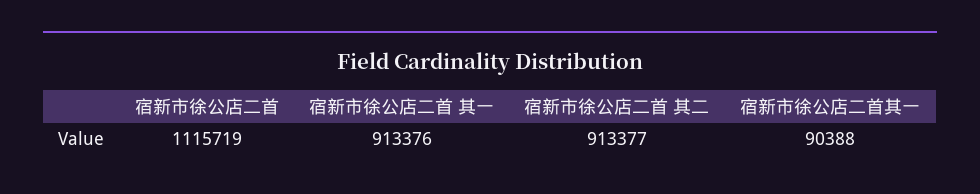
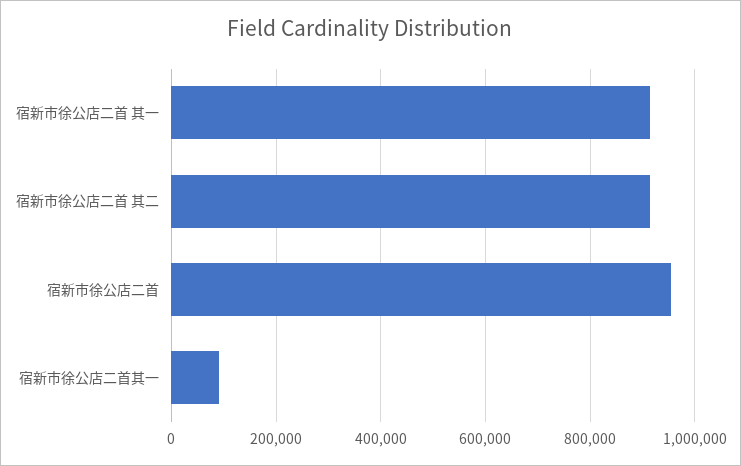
  {
-   "宿新市徐公店二首": 1115719,
+   "宿新市徐公店二首": 960000,
    "宿新市徐公店二首 其一": 913376,
    "宿新市徐公店二首 其二": 913377,
    "宿新市徐公店二首其一": 90388
  }

